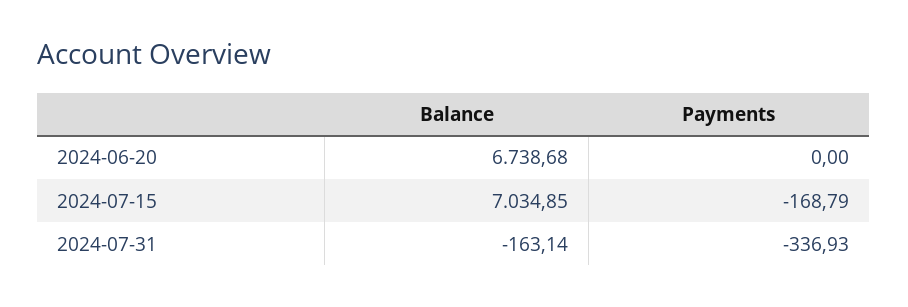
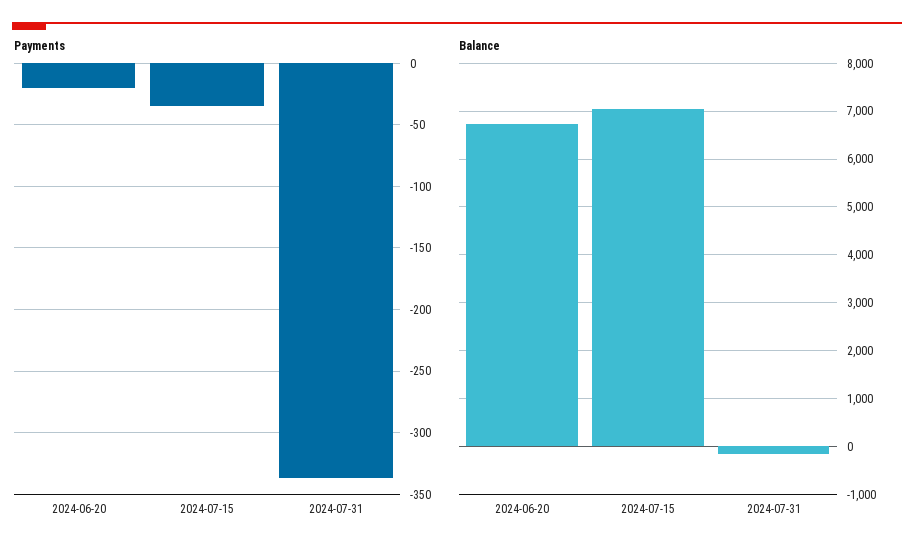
  {
    "Balance": {
      "2024-06-20": 6738.68,
      "2024-07-15": 7034.85,
      "2024-07-31": -163.14
    },
    "Payments": {
-     "2024-06-20": 0,
+     "2024-06-20": -20,
-     "2024-07-15": -168.79,
+     "2024-07-15": -35,
      "2024-07-31": -336.93
    }
  }

